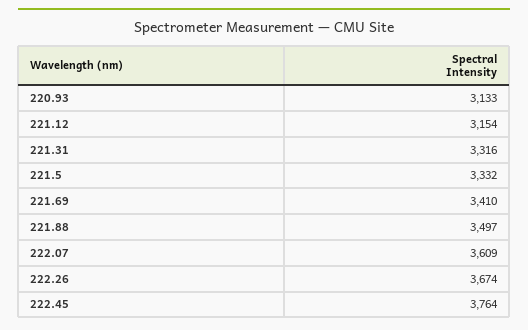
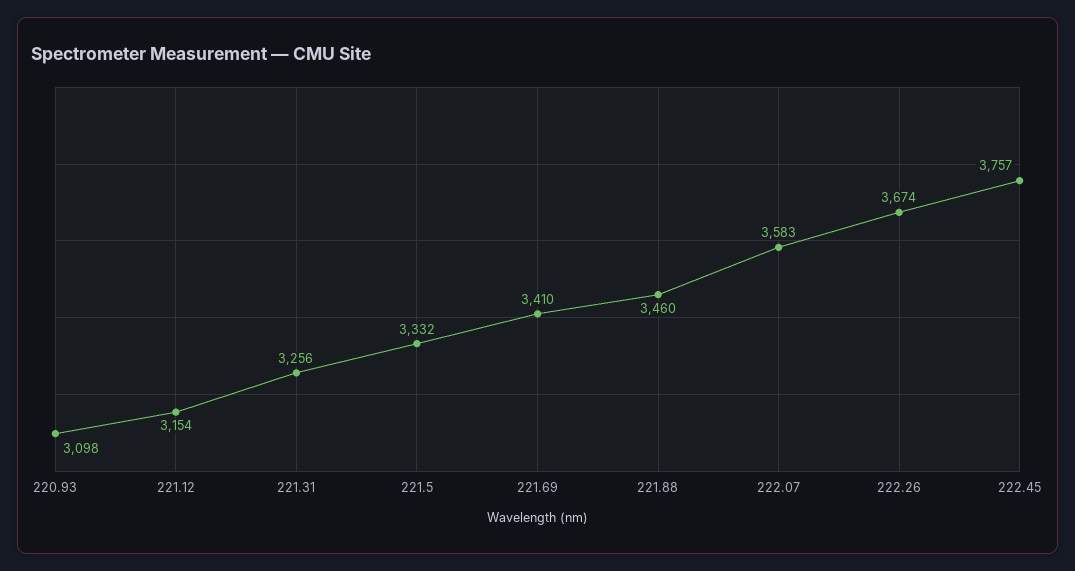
  {
-   "220.93": 3133,
+   "220.93": 3098,
    "221.12": 3154,
-   "221.31": 3316,
+   "221.31": 3256,
    "221.5": 3332,
    "221.69": 3410,
-   "221.88": 3497,
+   "221.88": 3460,
-   "222.07": 3609,
+   "222.07": 3583,
    "222.26": 3674,
-   "222.45": 3764
+   "222.45": 3757
  }

